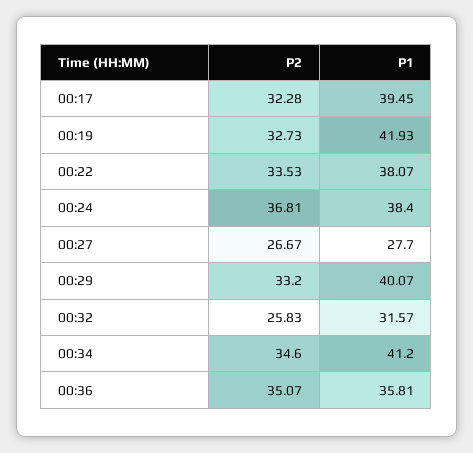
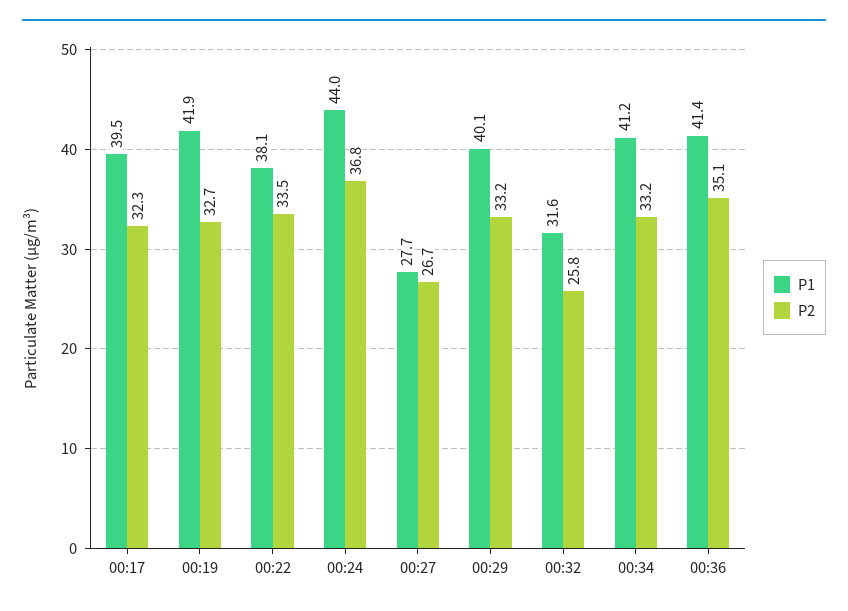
  {
    "P2": {
      "00:17": 32.28,
      "00:19": 32.73,
      "00:22": 33.53,
      "00:24": 36.81,
      "00:27": 26.67,
      "00:29": 33.2,
      "00:32": 25.83,
-     "00:34": 34.6,
+     "00:34": 33.2,
      "00:36": 35.07
    },
    "P1": {
      "00:17": 39.45,
      "00:19": 41.93,
      "00:22": 38.07,
-     "00:24": 38.4,
+     "00:24": 44,
      "00:27": 27.7,
      "00:29": 40.07,
      "00:32": 31.57,
      "00:34": 41.2,
-     "00:36": 35.81
+     "00:36": 41.4
    }
  }

